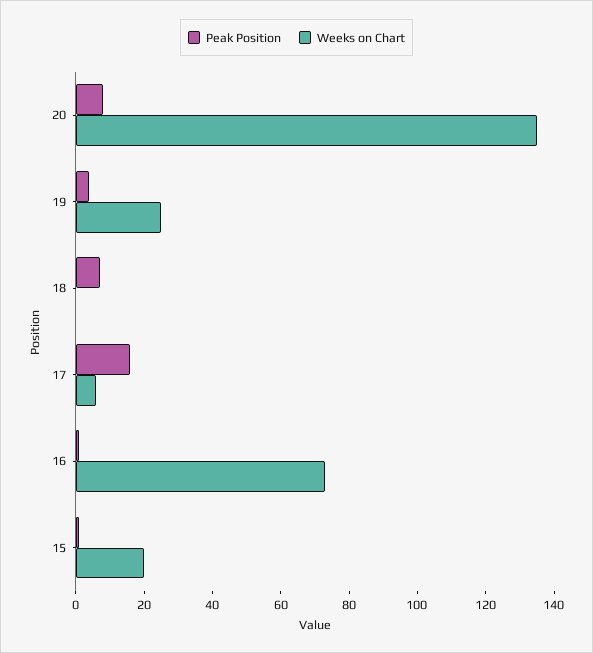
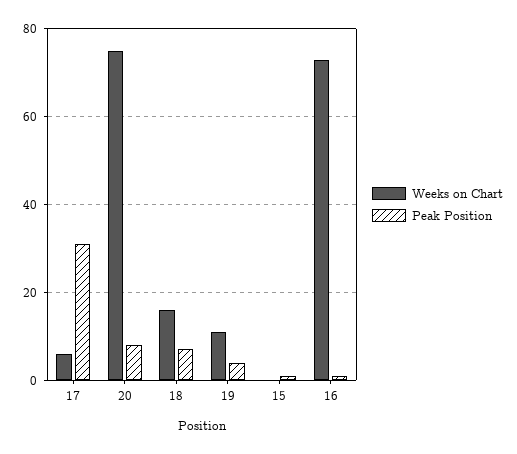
  {
    "Peak Position": {
      "20": 10,
      "19": 5,
      "18": 5,
-     "17": 15,
+     "17": 30,
      "16": 0,
      "15": 0
    },
    "Weeks on Chart": {
-     "20": 135,
+     "20": 75,
-     "19": 25,
+     "19": 10,
-     "18": 0,
+     "18": 15,
      "17": 5,
      "16": 75,
-     "15": 20
+     "15": 0
    }
  }

